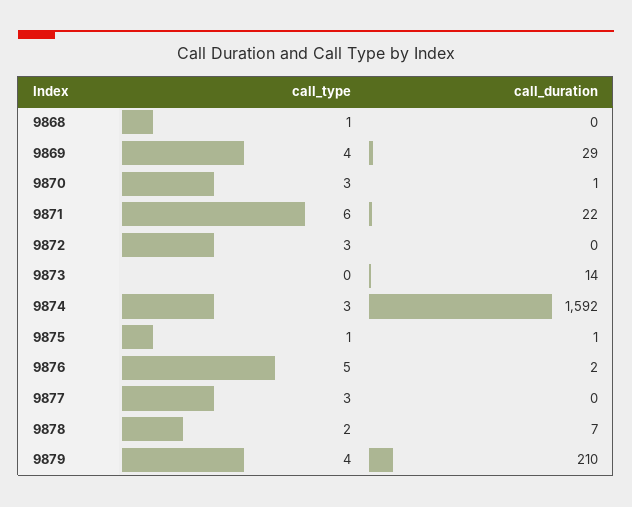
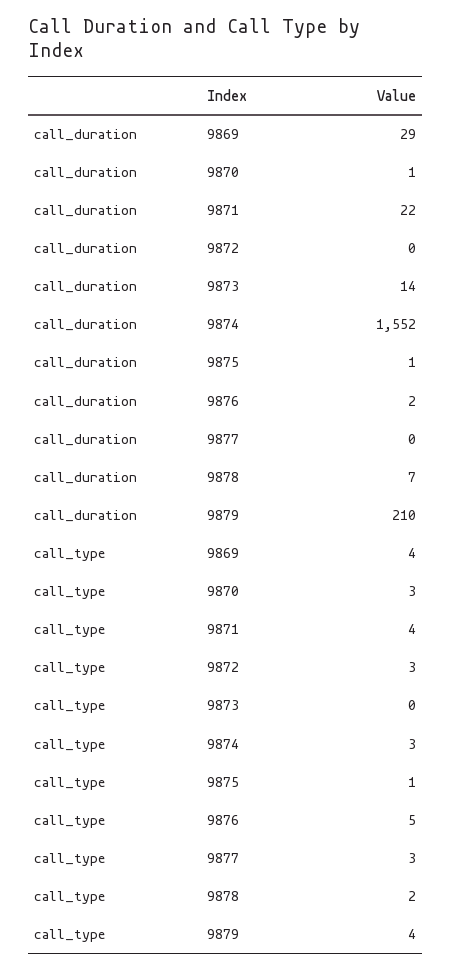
  {
    "call_type": {
-     "9868": 1,
      "9869": 4,
      "9870": 3,
-     "9871": 6,
+     "9871": 4,
      "9872": 3,
      "9873": 0,
      "9874": 3,
      "9875": 1,
      "9876": 5,
      "9877": 3,
      "9878": 2,
      "9879": 4
    },
    "call_duration": {
-     "9868": 0,
      "9869": 29,
      "9870": 1,
      "9871": 22,
      "9872": 0,
      "9873": 14,
-     "9874": 1592,
+     "9874": 1552,
      "9875": 1,
      "9876": 2,
      "9877": 0,
      "9878": 7,
      "9879": 210
    }
  }

